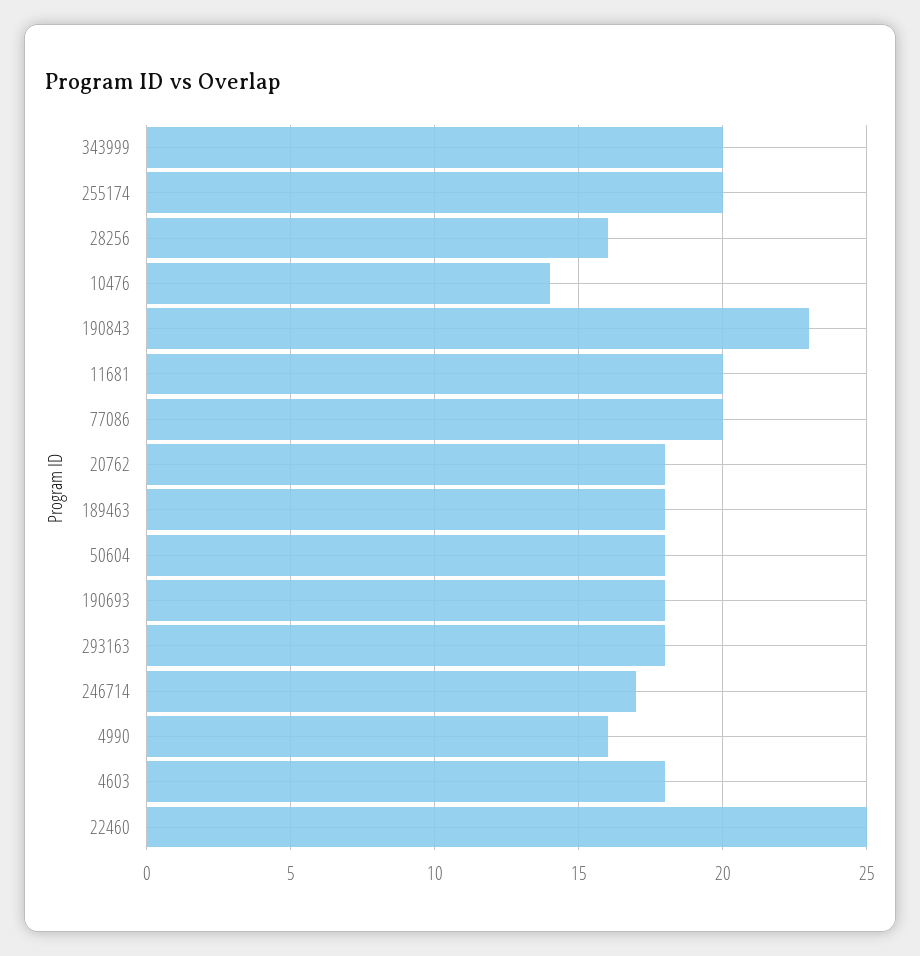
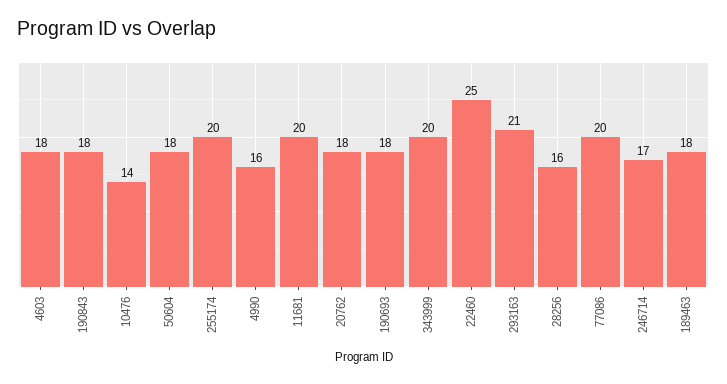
  {
    "343999": 20,
    "255174": 20,
    "28256": 16,
    "10476": 14,
-   "190843": 23,
+   "190843": 18,
    "11681": 20,
    "77086": 20,
    "20762": 18,
    "189463": 18,
    "50604": 18,
    "190693": 18,
-   "293163": 18,
+   "293163": 21,
    "246714": 17,
    "4990": 16,
    "4603": 18,
    "22460": 25
  }

